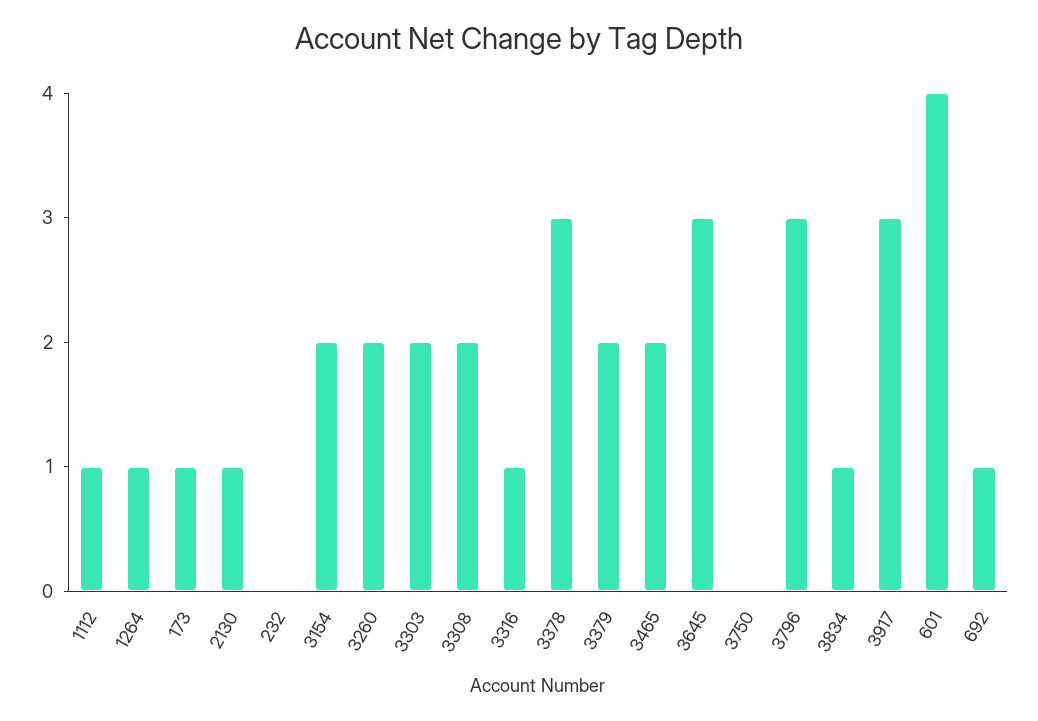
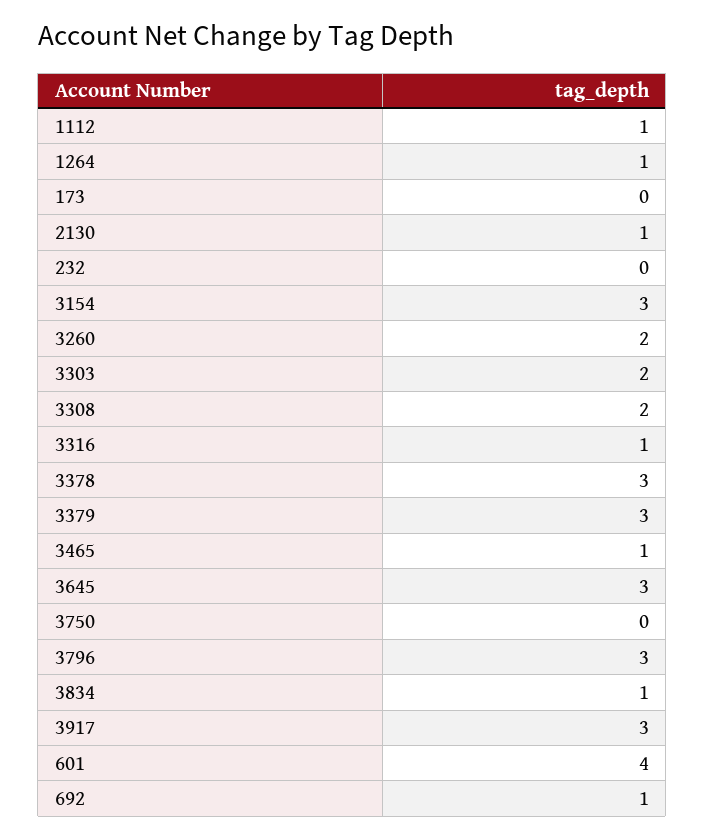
  {
    "1112": 1,
    "1264": 1,
-   "173": 1,
+   "173": 0,
    "2130": 1,
    "232": 0,
-   "3154": 2,
+   "3154": 3,
    "3260": 2,
    "3303": 2,
    "3308": 2,
    "3316": 1,
    "3378": 3,
-   "3379": 2,
+   "3379": 3,
-   "3465": 2,
+   "3465": 1,
    "3645": 3,
    "3750": 0,
    "3796": 3,
    "3834": 1,
    "3917": 3,
    "601": 4,
    "692": 1
  }

